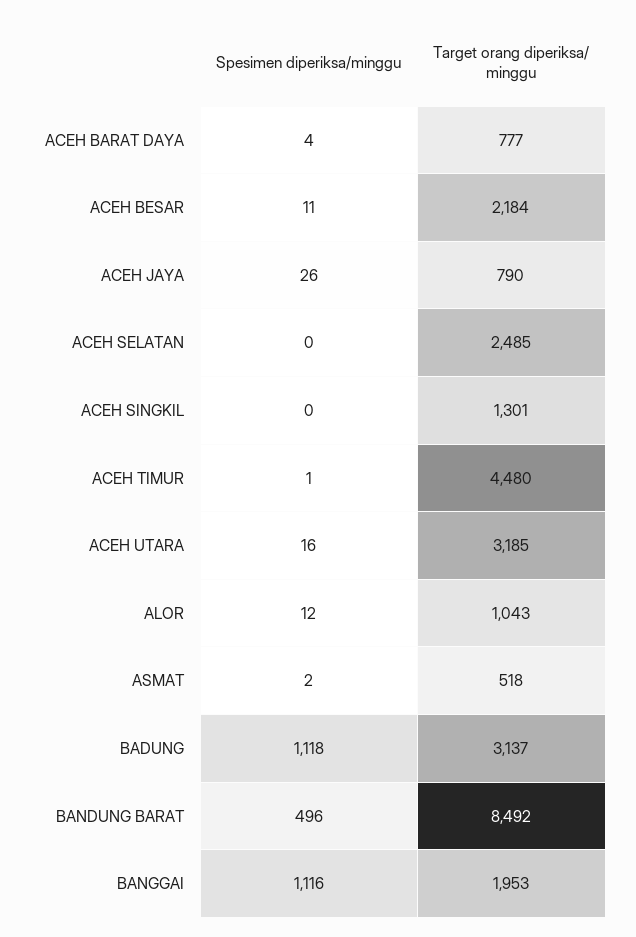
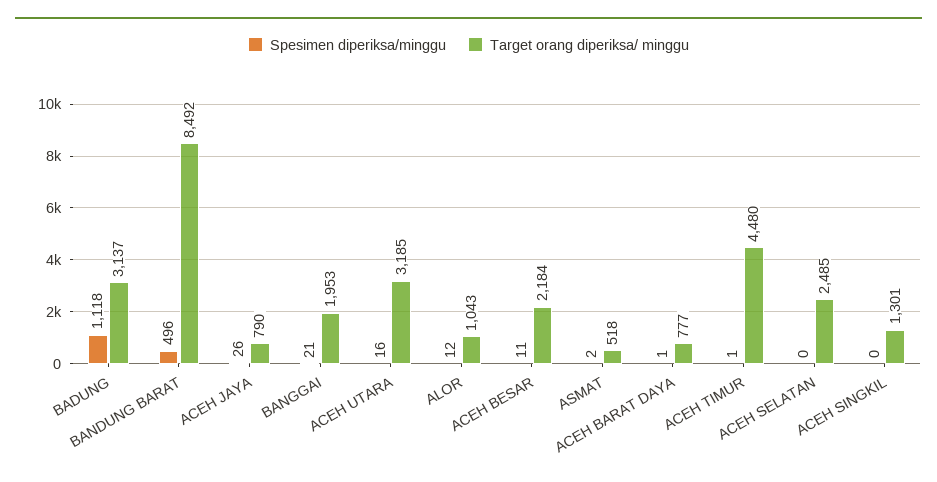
  {
    "Spesimen diperiksa/minggu": {
-     "ACEH BARAT DAYA": 4,
+     "ACEH BARAT DAYA": 1,
      "ACEH BESAR": 11,
      "ACEH JAYA": 26,
      "ACEH SELATAN": 0,
      "ACEH SINGKIL": 0,
      "ACEH TIMUR": 1,
      "ACEH UTARA": 16,
      "ALOR": 12,
      "ASMAT": 2,
      "BADUNG": 1118,
      "BANDUNG BARAT": 496,
-     "BANGGAI": 1116
+     "BANGGAI": 21
    },
    "Target orang diperiksa/ minggu": {
      "ACEH BARAT DAYA": 777,
      "ACEH BESAR": 2184,
      "ACEH JAYA": 790,
      "ACEH SELATAN": 2485,
      "ACEH SINGKIL": 1301,
      "ACEH TIMUR": 4480,
      "ACEH UTARA": 3185,
      "ALOR": 1043,
      "ASMAT": 518,
      "BADUNG": 3137,
      "BANDUNG BARAT": 8492,
      "BANGGAI": 1953
    }
  }

